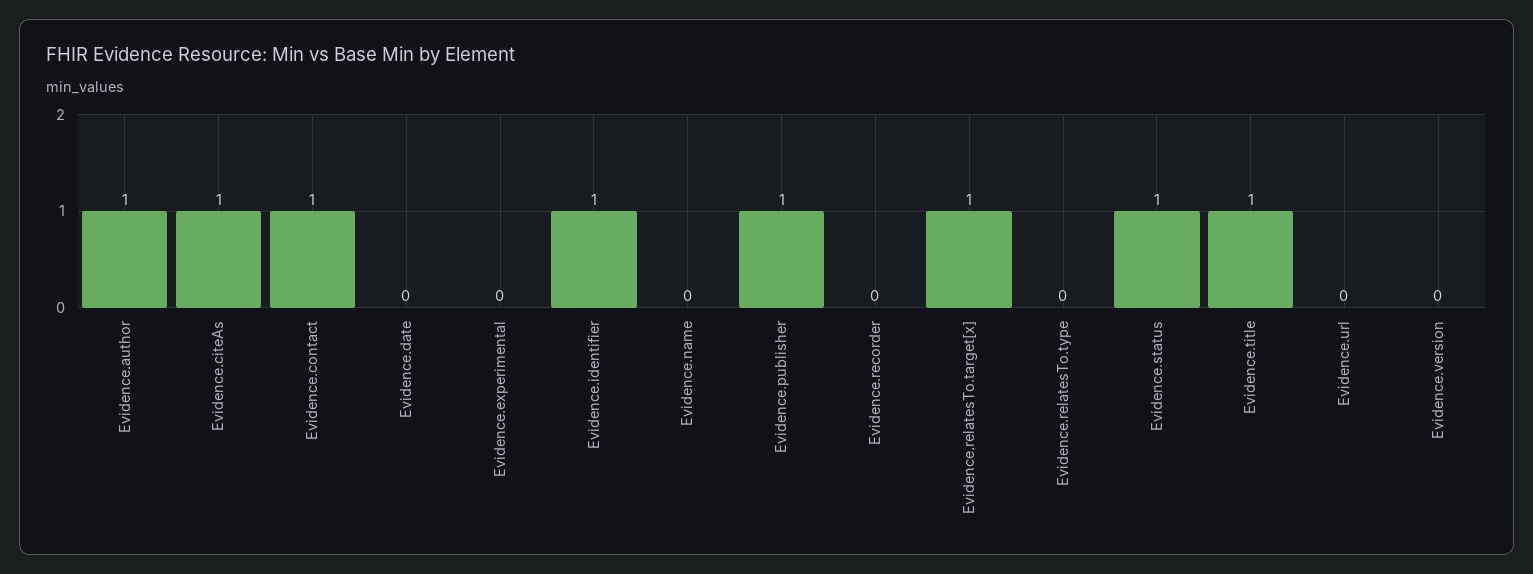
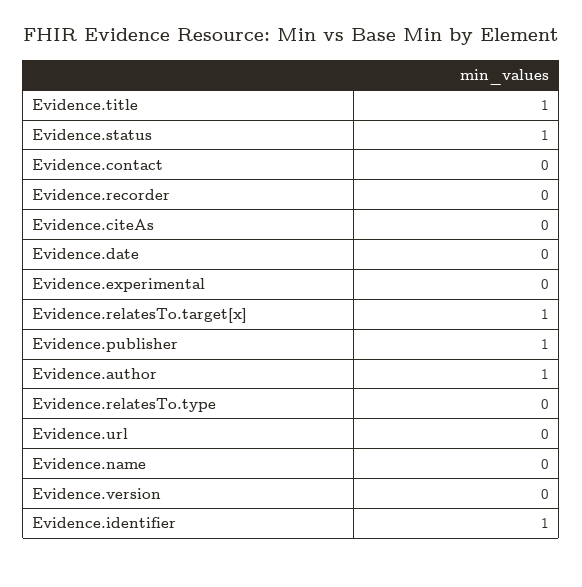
  {
    "Evidence.author": 1,
-   "Evidence.citeAs": 1,
+   "Evidence.citeAs": 0,
-   "Evidence.contact": 1,
+   "Evidence.contact": 0,
    "Evidence.date": 0,
    "Evidence.experimental": 0,
    "Evidence.identifier": 1,
    "Evidence.name": 0,
    "Evidence.publisher": 1,
    "Evidence.recorder": 0,
    "Evidence.relatesTo.target[x]": 1,
    "Evidence.relatesTo.type": 0,
    "Evidence.status": 1,
    "Evidence.title": 1,
    "Evidence.url": 0,
    "Evidence.version": 0
  }

